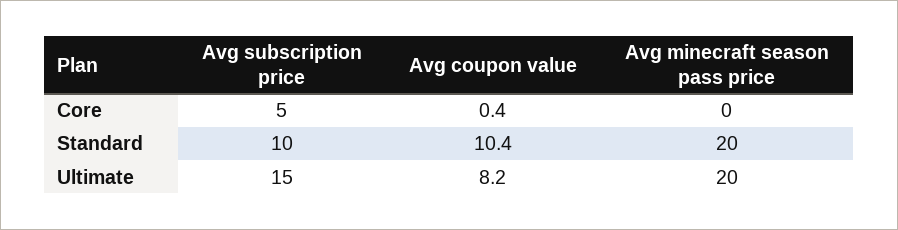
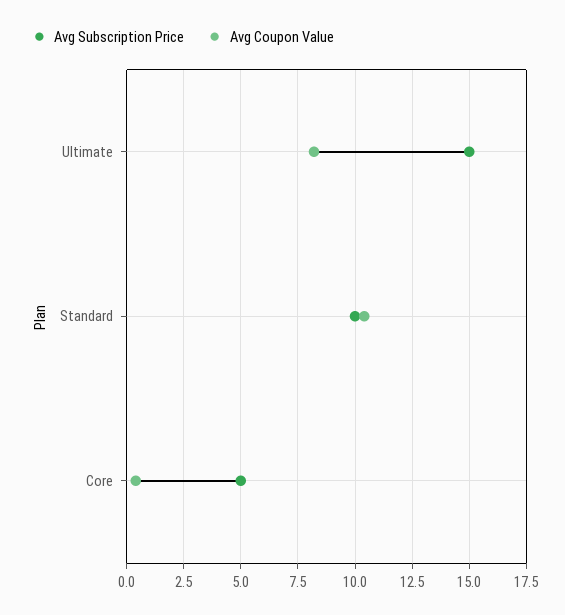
  {
    "Avg subscription price": {
      "Core": 5,
      "Standard": 10,
      "Ultimate": 15
    },
    "Avg coupon value": {
      "Core": 0.4,
      "Standard": 10.4,
      "Ultimate": 8.2
-   },
+   }
-   "Avg minecraft season pass price": {
-     "Core": 0,
-     "Standard": 20,
-     "Ultimate": 20
-   }
  }

